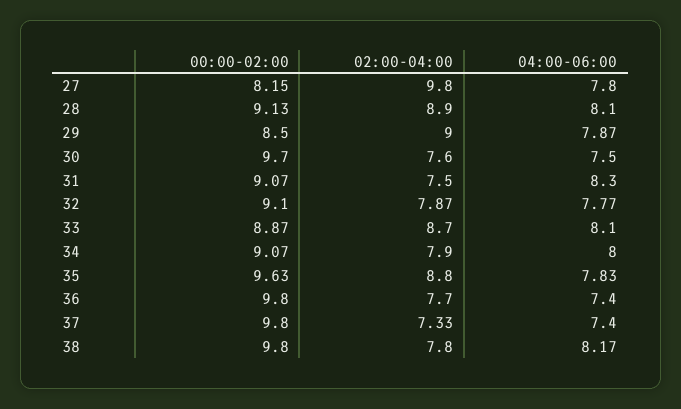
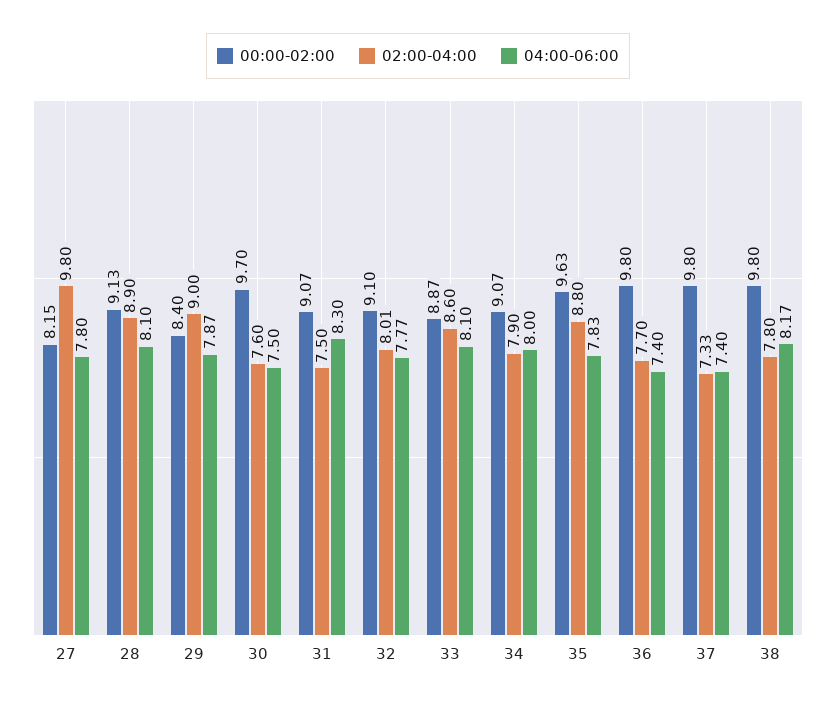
  {
    "00:00-02:00": {
      "27": 8.15,
      "28": 9.13,
-     "29": 8.5,
+     "29": 8.4,
      "30": 9.7,
      "31": 9.07,
      "32": 9.1,
      "33": 8.87,
      "34": 9.07,
      "35": 9.63,
      "36": 9.8,
      "37": 9.8,
      "38": 9.8
    },
    "02:00-04:00": {
      "27": 9.8,
      "28": 8.9,
      "29": 9,
      "30": 7.6,
      "31": 7.5,
-     "32": 7.87,
+     "32": 8.01,
-     "33": 8.7,
+     "33": 8.6,
      "34": 7.9,
      "35": 8.8,
      "36": 7.7,
      "37": 7.33,
      "38": 7.8
    },
    "04:00-06:00": {
      "27": 7.8,
      "28": 8.1,
      "29": 7.87,
      "30": 7.5,
      "31": 8.3,
      "32": 7.77,
      "33": 8.1,
      "34": 8,
      "35": 7.83,
      "36": 7.4,
      "37": 7.4,
      "38": 8.17
    }
  }

